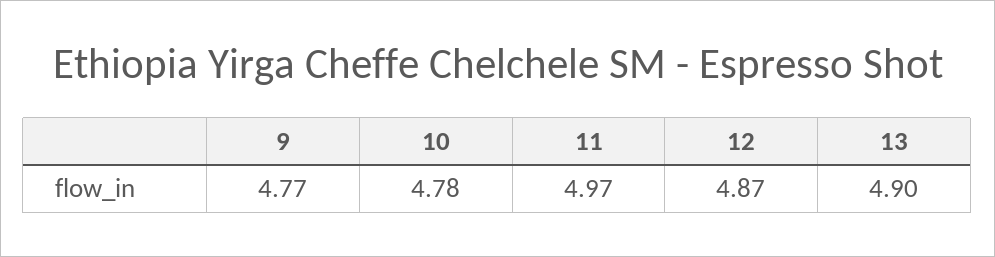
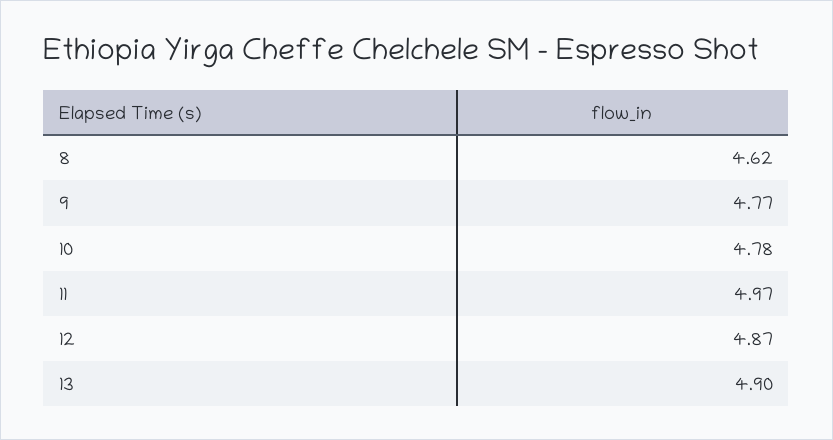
  {
    "9": 4.77,
    "10": 4.78,
    "11": 4.97,
    "12": 4.87,
-   "13": 4.9
+   "13": 4.9,
+   "8": 4.62
  }

